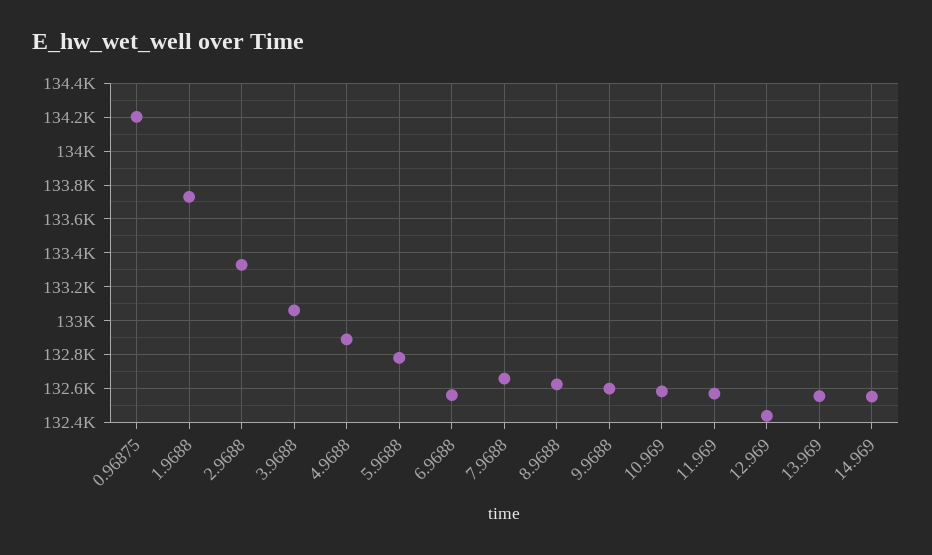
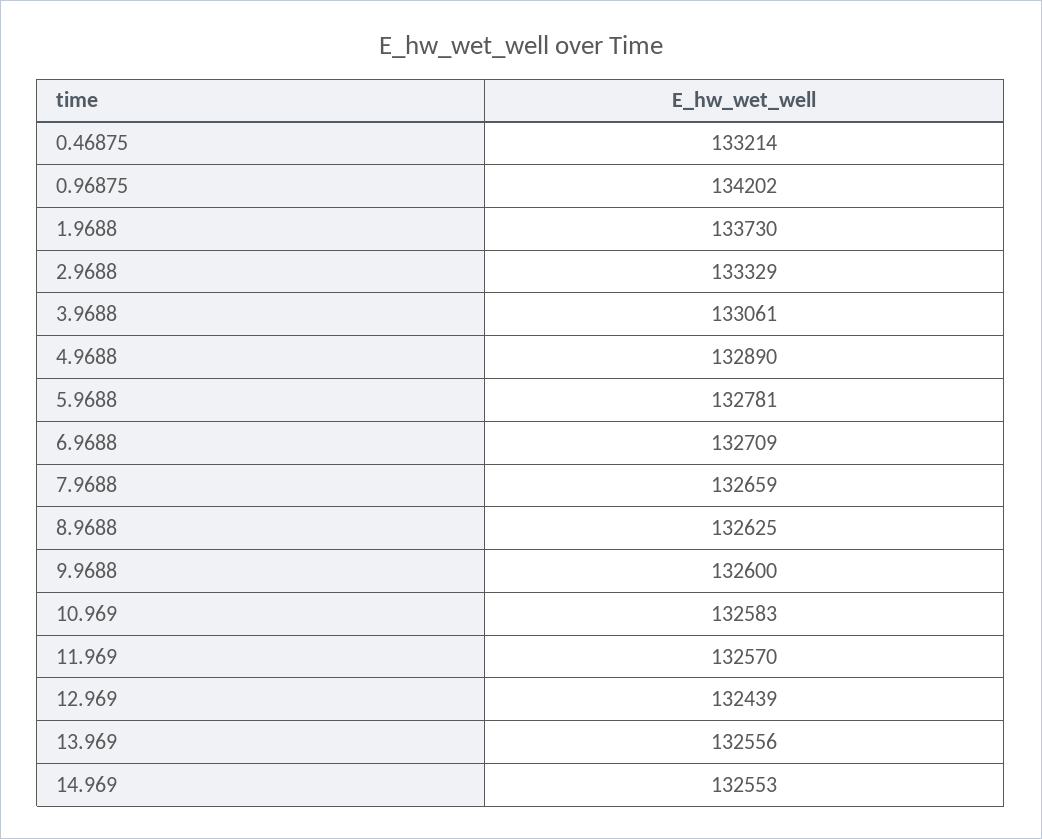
  {
    "0.96875": 134202,
    "1.9688": 133730,
    "2.9688": 133329,
    "3.9688": 133061,
    "4.9688": 132890,
    "5.9688": 132781,
-   "6.9688": 132550,
+   "6.9688": 132709,
    "7.9688": 132659,
    "8.9688": 132625,
    "9.9688": 132600,
    "10.969": 132583,
    "11.969": 132570,
    "12.969": 132439,
    "13.969": 132556,
-   "14.969": 132553
+   "14.969": 132553,
+   "0.46875": 133214
  }

